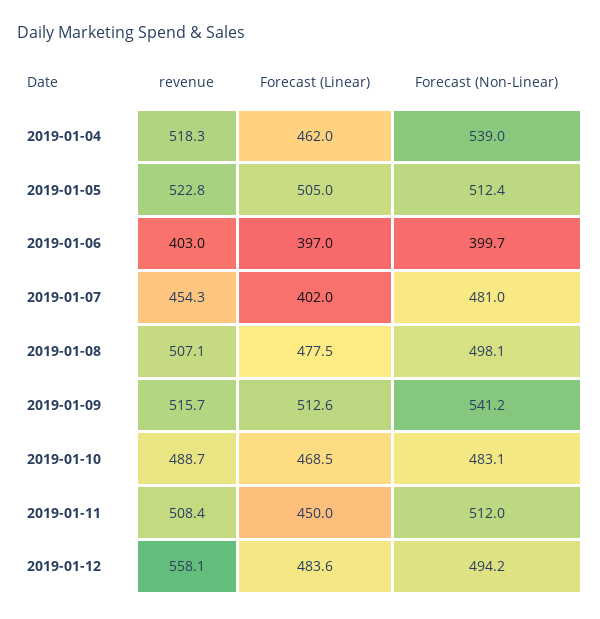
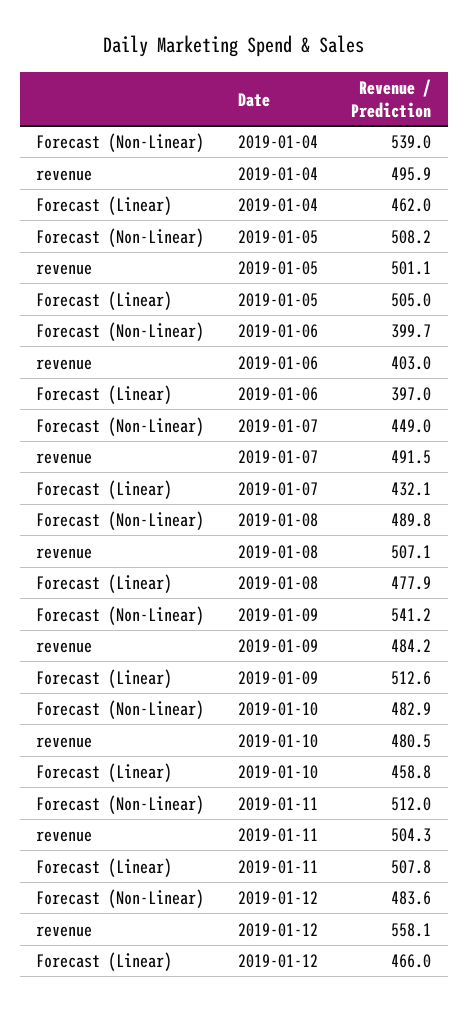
  {
    "revenue": {
-     "2019-01-04": 518.3,
+     "2019-01-04": 495.9,
-     "2019-01-05": 522.8,
+     "2019-01-05": 501.1,
      "2019-01-06": 403,
-     "2019-01-07": 454.3,
+     "2019-01-07": 491.5,
      "2019-01-08": 507.1,
-     "2019-01-09": 515.7,
+     "2019-01-09": 484.2,
-     "2019-01-10": 488.7,
+     "2019-01-10": 480.5,
-     "2019-01-11": 508.4,
+     "2019-01-11": 504.3,
      "2019-01-12": 558.1
    },
    "Forecast (Linear)": {
      "2019-01-04": 462,
      "2019-01-05": 505,
      "2019-01-06": 397,
-     "2019-01-07": 402,
+     "2019-01-07": 432.1,
-     "2019-01-08": 477.5,
+     "2019-01-08": 477.9,
      "2019-01-09": 512.6,
-     "2019-01-10": 468.5,
+     "2019-01-10": 458.8,
-     "2019-01-11": 450,
+     "2019-01-11": 507.8,
-     "2019-01-12": 483.6
+     "2019-01-12": 466
    },
    "Forecast (Non-Linear)": {
      "2019-01-04": 539,
-     "2019-01-05": 512.4,
+     "2019-01-05": 508.2,
      "2019-01-06": 399.7,
-     "2019-01-07": 481,
+     "2019-01-07": 449,
-     "2019-01-08": 498.1,
+     "2019-01-08": 489.8,
      "2019-01-09": 541.2,
-     "2019-01-10": 483.1,
+     "2019-01-10": 482.9,
      "2019-01-11": 512,
-     "2019-01-12": 494.2
+     "2019-01-12": 483.6
    }
  }

